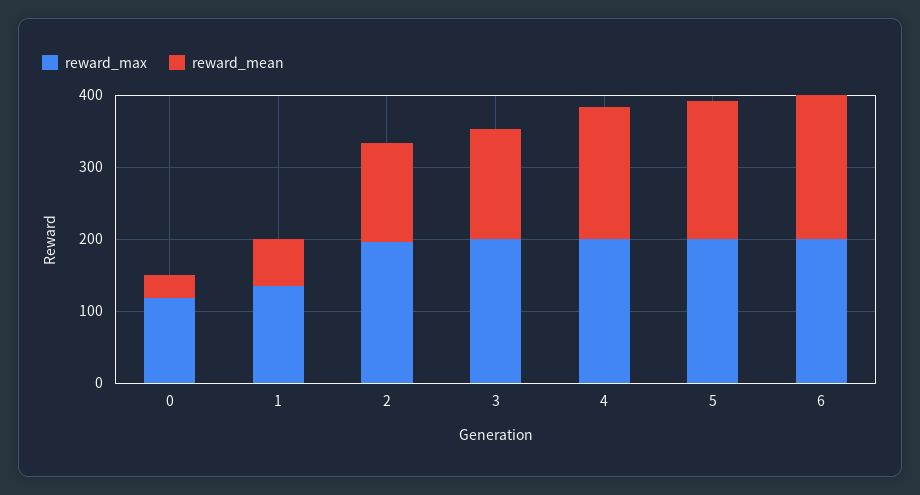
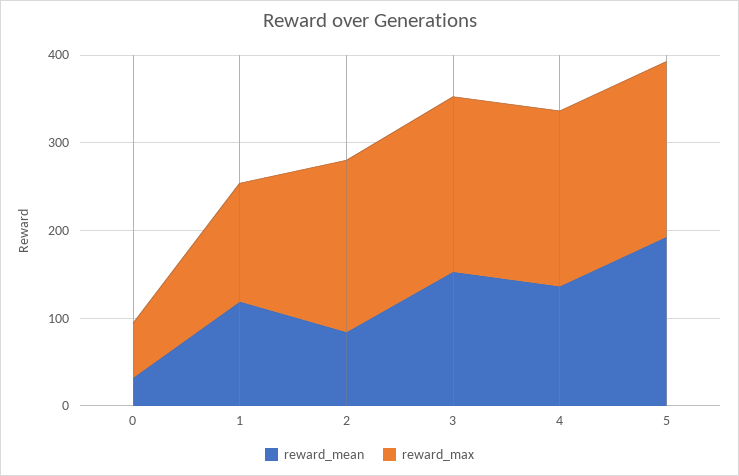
  {
    "reward_max": {
-     "0": 120,
+     "0": 60,
      "1": 140,
      "2": 200,
      "3": 200,
      "4": 200,
-     "5": 200,
+     "5": 200
-     "6": 200
    },
    "reward_mean": {
      "0": 40,
-     "1": 60,
+     "1": 120,
-     "2": 140,
+     "2": 80,
      "3": 160,
-     "4": 180,
+     "4": 140,
-     "5": 200,
+     "5": 200
-     "6": 200
    }
  }

